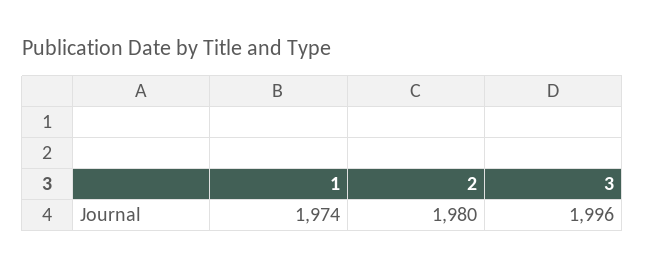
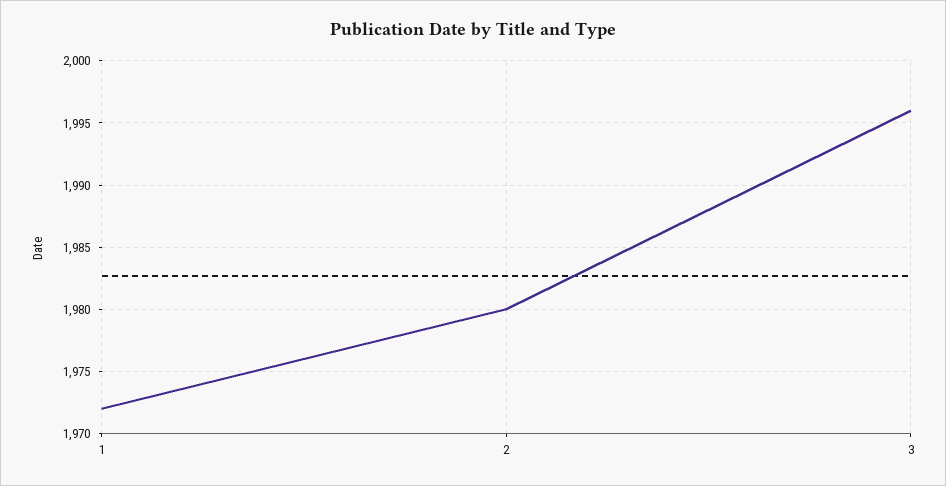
  {
-   "1": 1974,
+   "1": 1972,
    "2": 1980,
    "3": 1996
  }

